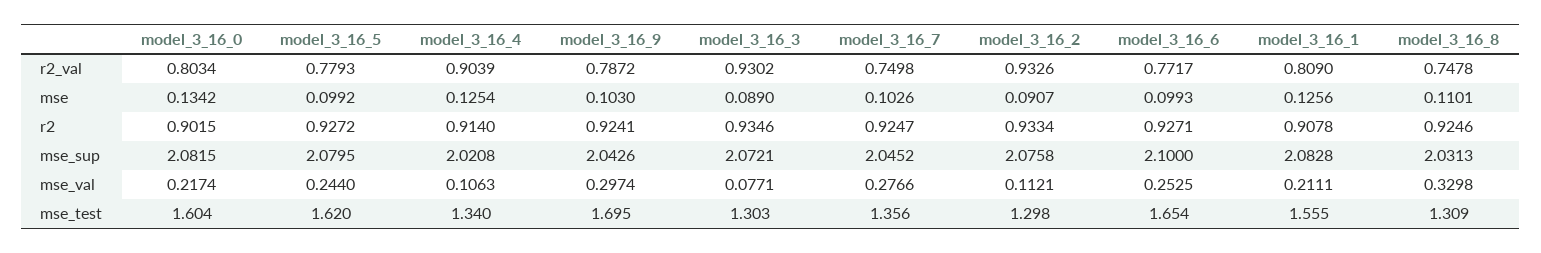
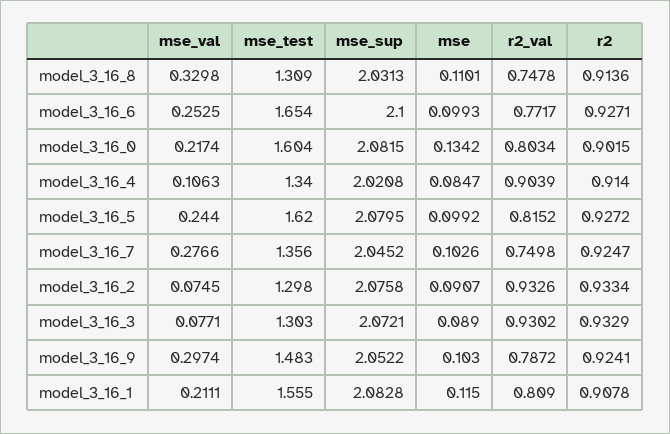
  {
    "model_3_16_0": {
      "r2_val": 0.8034,
      "mse": 0.1342,
      "r2": 0.9015,
      "mse_sup": 2.0815,
      "mse_val": 0.2174,
      "mse_test": 1.604
    },
    "model_3_16_5": {
-     "r2_val": 0.7793,
+     "r2_val": 0.8152,
      "mse": 0.0992,
      "r2": 0.9272,
      "mse_sup": 2.0795,
      "mse_val": 0.244,
      "mse_test": 1.62
    },
    "model_3_16_4": {
      "r2_val": 0.9039,
-     "mse": 0.1254,
+     "mse": 0.0847,
      "r2": 0.914,
      "mse_sup": 2.0208,
      "mse_val": 0.1063,
      "mse_test": 1.34
    },
    "model_3_16_9": {
      "r2_val": 0.7872,
      "mse": 0.103,
      "r2": 0.9241,
-     "mse_sup": 2.0426,
+     "mse_sup": 2.0522,
      "mse_val": 0.2974,
-     "mse_test": 1.695
+     "mse_test": 1.483
    },
    "model_3_16_3": {
      "r2_val": 0.9302,
      "mse": 0.089,
-     "r2": 0.9346,
+     "r2": 0.9329,
      "mse_sup": 2.0721,
      "mse_val": 0.0771,
      "mse_test": 1.303
    },
    "model_3_16_7": {
      "r2_val": 0.7498,
      "mse": 0.1026,
      "r2": 0.9247,
      "mse_sup": 2.0452,
      "mse_val": 0.2766,
      "mse_test": 1.356
    },
    "model_3_16_2": {
      "r2_val": 0.9326,
      "mse": 0.0907,
      "r2": 0.9334,
      "mse_sup": 2.0758,
-     "mse_val": 0.1121,
+     "mse_val": 0.0745,
      "mse_test": 1.298
    },
    "model_3_16_6": {
      "r2_val": 0.7717,
      "mse": 0.0993,
      "r2": 0.9271,
      "mse_sup": 2.1,
      "mse_val": 0.2525,
      "mse_test": 1.654
    },
    "model_3_16_1": {
      "r2_val": 0.809,
-     "mse": 0.1256,
+     "mse": 0.115,
      "r2": 0.9078,
      "mse_sup": 2.0828,
      "mse_val": 0.2111,
      "mse_test": 1.555
    },
    "model_3_16_8": {
      "r2_val": 0.7478,
      "mse": 0.1101,
-     "r2": 0.9246,
+     "r2": 0.9136,
      "mse_sup": 2.0313,
      "mse_val": 0.3298,
      "mse_test": 1.309
    }
  }

